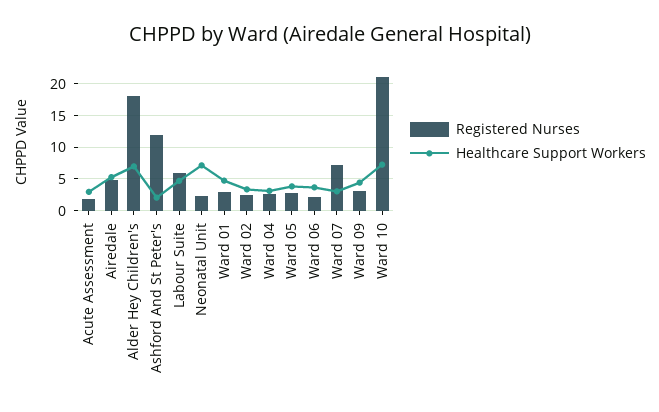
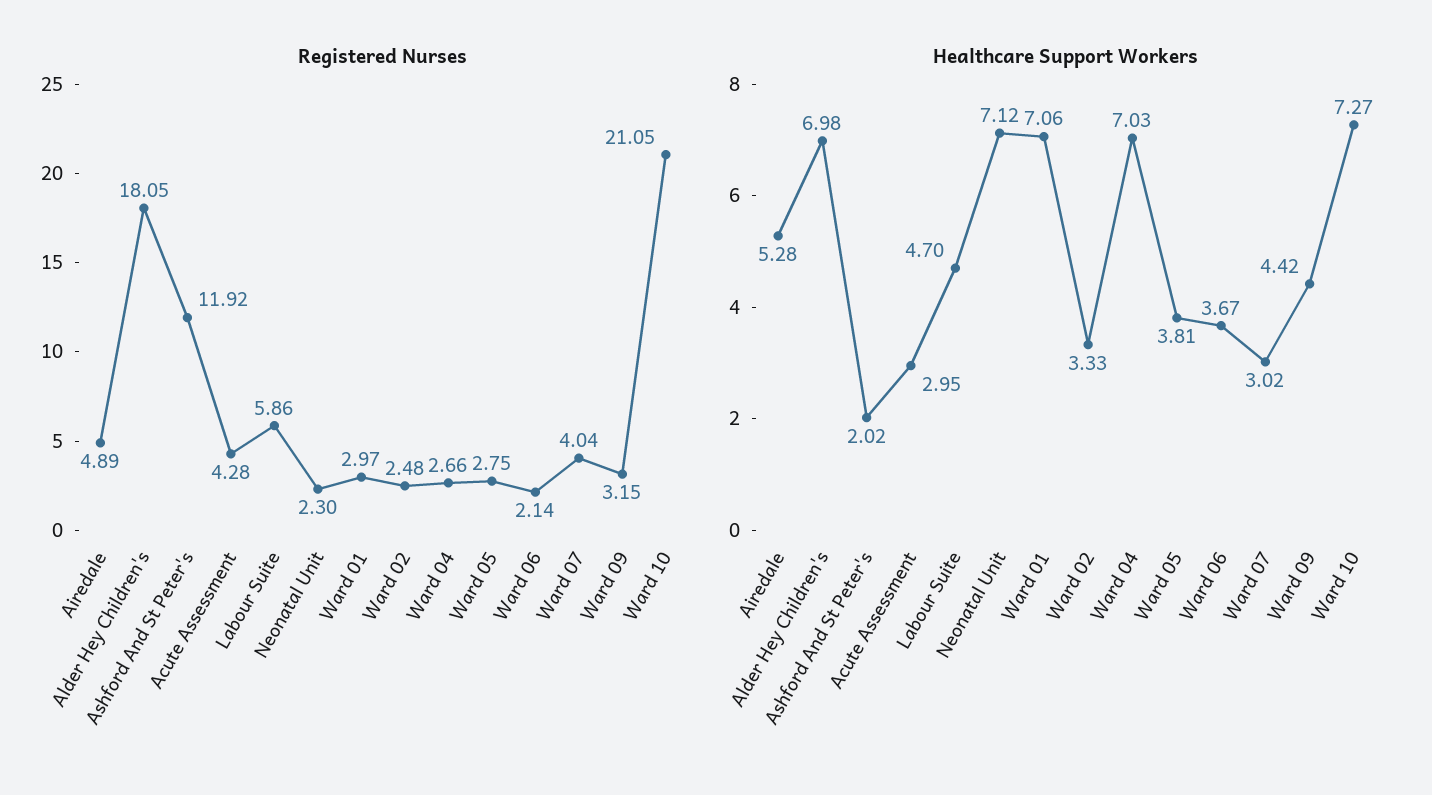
  {
    "Registered Nurses": {
-     "Acute Assessment": 2,
+     "Acute Assessment": 4.28,
      "Airedale": 4.89,
      "Alder Hey Children's": 18.05,
      "Ashford And St Peter's": 11.92,
      "Labour Suite": 5.86,
      "Neonatal Unit": 2.3,
      "Ward 01": 2.97,
      "Ward 02": 2.48,
      "Ward 04": 2.66,
      "Ward 05": 2.75,
      "Ward 06": 2.14,
-     "Ward 07": 7,
+     "Ward 07": 4.04,
      "Ward 09": 3.15,
      "Ward 10": 21.05
    },
    "Healthcare Support Workers": {
      "Acute Assessment": 2.95,
      "Airedale": 5.28,
      "Alder Hey Children's": 6.98,
      "Ashford And St Peter's": 2.02,
      "Labour Suite": 4.7,
      "Neonatal Unit": 7.12,
-     "Ward 01": 5,
+     "Ward 01": 7.06,
      "Ward 02": 3.33,
-     "Ward 04": 3,
+     "Ward 04": 7.03,
      "Ward 05": 3.81,
      "Ward 06": 3.67,
      "Ward 07": 3.02,
      "Ward 09": 4.42,
      "Ward 10": 7.27
    }
  }

